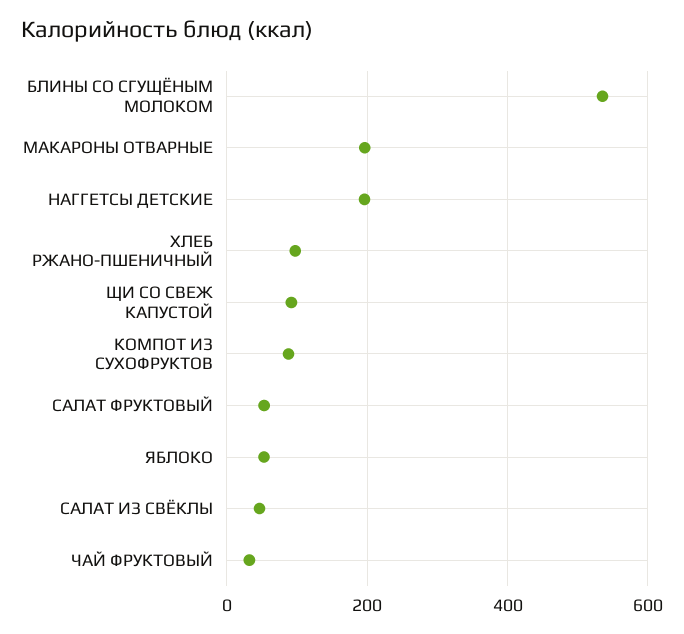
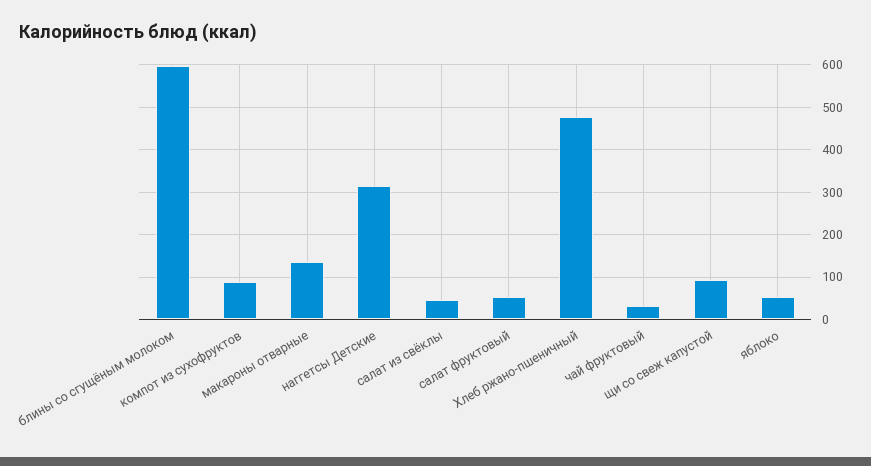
  {
-   "БЛИНЫ СО СГУЩЁНЫМ МОЛОКОМ": 540,
+   "БЛИНЫ СО СГУЩЁНЫМ МОЛОКОМ": 600,
-   "МАКАРОНЫ ОТВАРНЫЕ": 200,
+   "МАКАРОНЫ ОТВАРНЫЕ": 140,
-   "НАГГЕТСЫ ДЕТСКИЕ": 200,
+   "НАГГЕТСЫ ДЕТСКИЕ": 320,
-   "ХЛЕБ РЖАНО-ПШЕНИЧНЫЙ": 100,
+   "ХЛЕБ РЖАНО-ПШЕНИЧНЫЙ": 480,
    "ЩИ СО СВЕЖ КАПУСТОЙ": 100,
    "КОМПОТ ИЗ СУХОФРУКТОВ": 80,
    "САЛАТ ФРУКТОВЫЙ": 60,
    "ЯБЛОКО": 60,
    "САЛАТ ИЗ СВЁКЛЫ": 40,
    "ЧАЙ ФРУКТОВЫЙ": 40
  }

